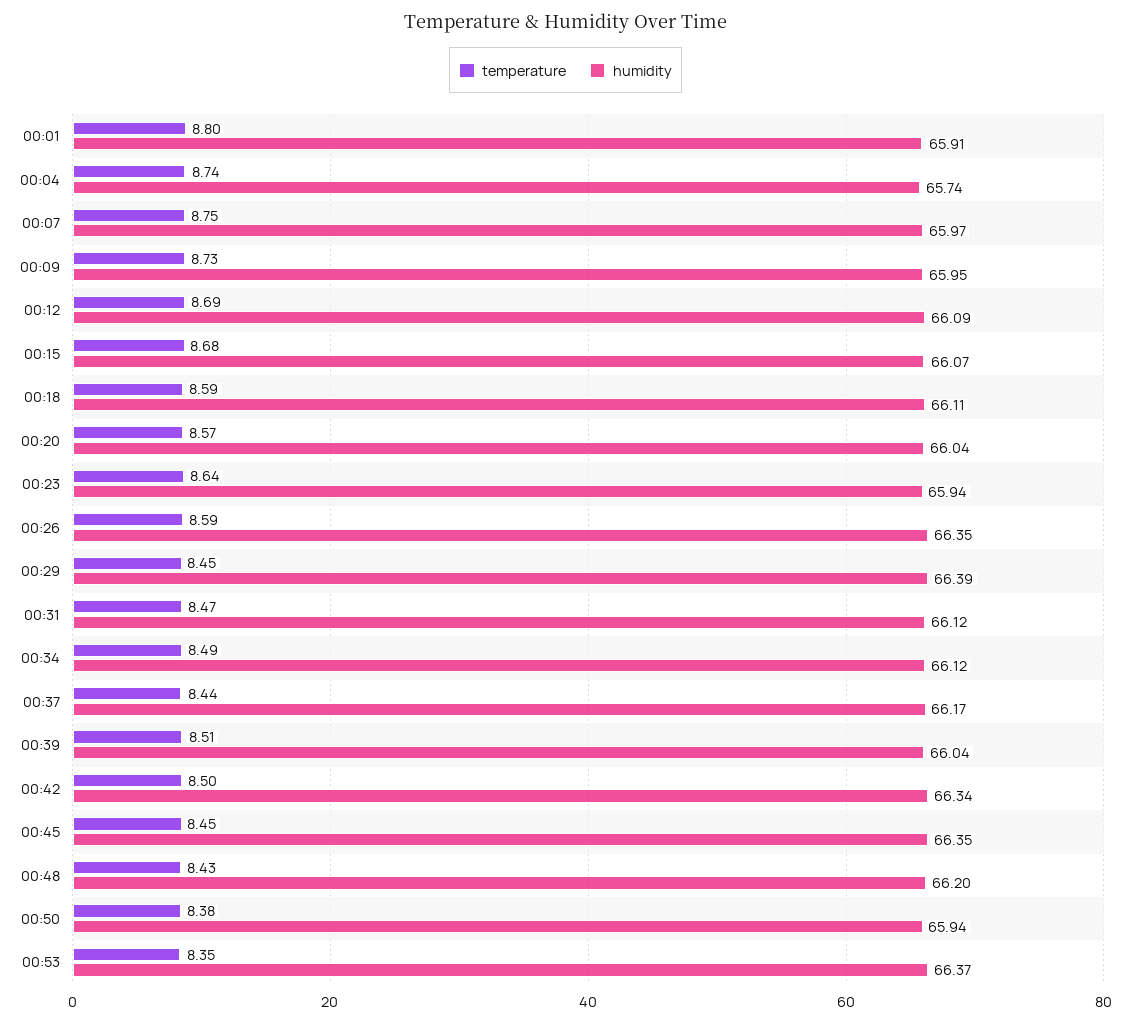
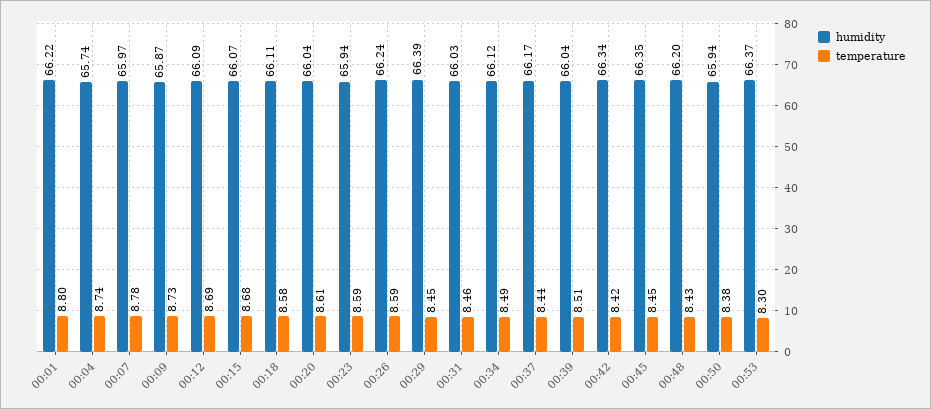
  {
    "temperature": {
      "00:01": 8.8,
      "00:04": 8.74,
-     "00:07": 8.75,
+     "00:07": 8.78,
      "00:09": 8.73,
      "00:12": 8.69,
      "00:15": 8.68,
-     "00:18": 8.59,
+     "00:18": 8.58,
-     "00:20": 8.57,
+     "00:20": 8.61,
-     "00:23": 8.64,
+     "00:23": 8.59,
      "00:26": 8.59,
      "00:29": 8.45,
-     "00:31": 8.47,
+     "00:31": 8.46,
      "00:34": 8.49,
      "00:37": 8.44,
      "00:39": 8.51,
-     "00:42": 8.5,
+     "00:42": 8.42,
      "00:45": 8.45,
      "00:48": 8.43,
      "00:50": 8.38,
-     "00:53": 8.35
+     "00:53": 8.3
    },
    "humidity": {
-     "00:01": 65.91,
+     "00:01": 66.22,
      "00:04": 65.74,
      "00:07": 65.97,
-     "00:09": 65.95,
+     "00:09": 65.87,
      "00:12": 66.09,
      "00:15": 66.07,
      "00:18": 66.11,
      "00:20": 66.04,
      "00:23": 65.94,
-     "00:26": 66.35,
+     "00:26": 66.24,
      "00:29": 66.39,
-     "00:31": 66.12,
+     "00:31": 66.03,
      "00:34": 66.12,
      "00:37": 66.17,
      "00:39": 66.04,
      "00:42": 66.34,
      "00:45": 66.35,
      "00:48": 66.2,
      "00:50": 65.94,
      "00:53": 66.37
    }
  }

